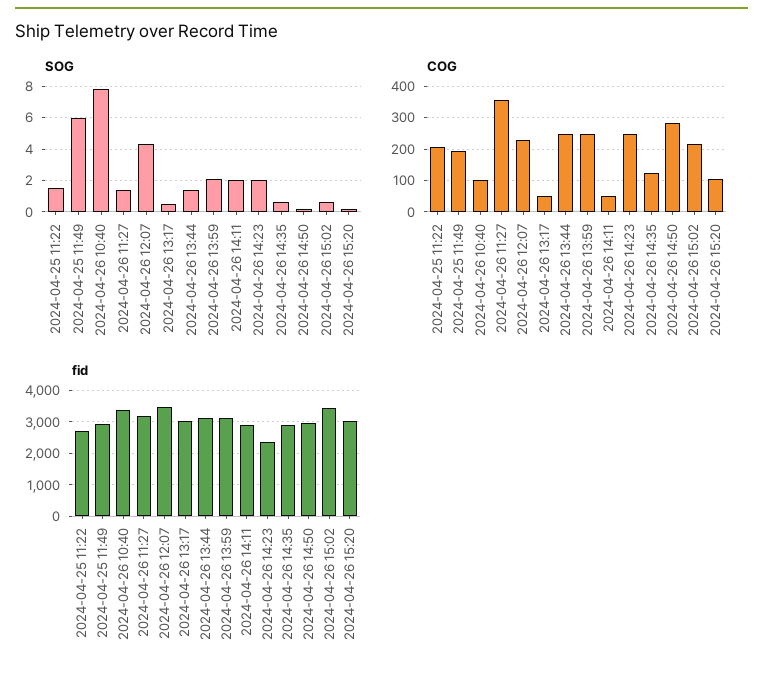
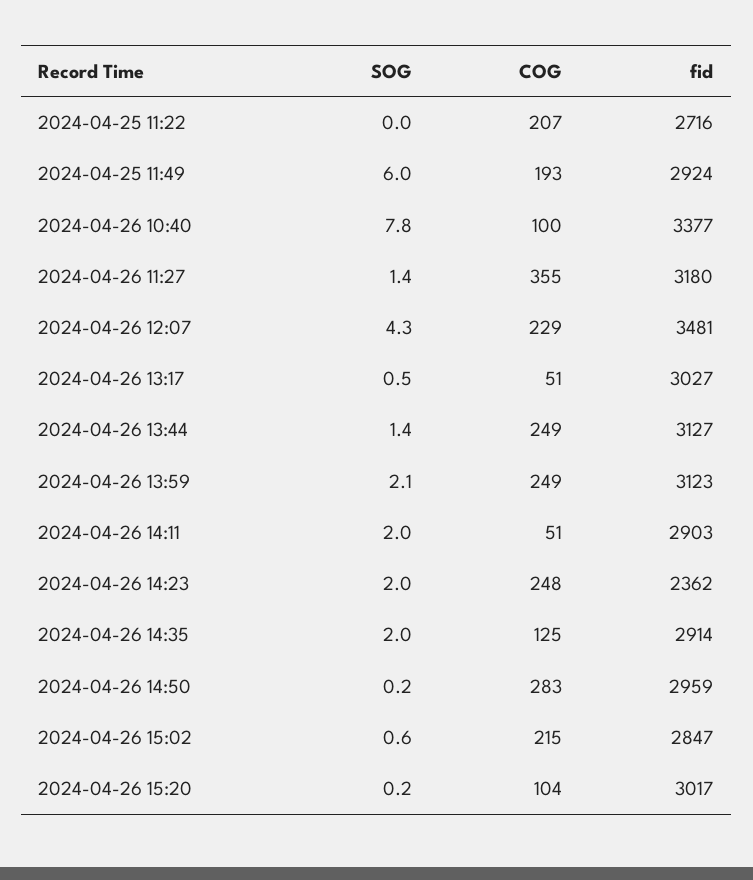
  {
    "SOG": {
-     "2024-04-25 11:22": 1.5,
+     "2024-04-25 11:22": 0,
      "2024-04-25 11:49": 6,
      "2024-04-26 10:40": 7.8,
      "2024-04-26 11:27": 1.4,
      "2024-04-26 12:07": 4.3,
      "2024-04-26 13:17": 0.5,
      "2024-04-26 13:44": 1.4,
      "2024-04-26 13:59": 2.1,
      "2024-04-26 14:11": 2,
      "2024-04-26 14:23": 2,
-     "2024-04-26 14:35": 0.5,
+     "2024-04-26 14:35": 2,
      "2024-04-26 14:50": 0.2,
      "2024-04-26 15:02": 0.6,
      "2024-04-26 15:20": 0.2
    },
    "COG": {
      "2024-04-25 11:22": 207,
      "2024-04-25 11:49": 193,
      "2024-04-26 10:40": 100,
      "2024-04-26 11:27": 355,
      "2024-04-26 12:07": 229,
      "2024-04-26 13:17": 51,
      "2024-04-26 13:44": 249,
      "2024-04-26 13:59": 249,
      "2024-04-26 14:11": 51,
      "2024-04-26 14:23": 248,
      "2024-04-26 14:35": 125,
      "2024-04-26 14:50": 283,
      "2024-04-26 15:02": 215,
      "2024-04-26 15:20": 104
    },
    "fid": {
      "2024-04-25 11:22": 2716,
      "2024-04-25 11:49": 2924,
      "2024-04-26 10:40": 3377,
      "2024-04-26 11:27": 3180,
      "2024-04-26 12:07": 3481,
      "2024-04-26 13:17": 3027,
      "2024-04-26 13:44": 3127,
      "2024-04-26 13:59": 3123,
      "2024-04-26 14:11": 2903,
      "2024-04-26 14:23": 2362,
      "2024-04-26 14:35": 2914,
      "2024-04-26 14:50": 2959,
-     "2024-04-26 15:02": 3400,
+     "2024-04-26 15:02": 2847,
      "2024-04-26 15:20": 3017
    }
  }

